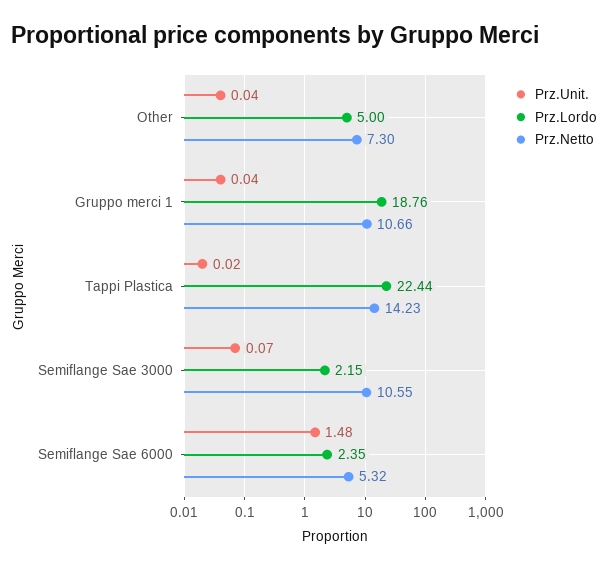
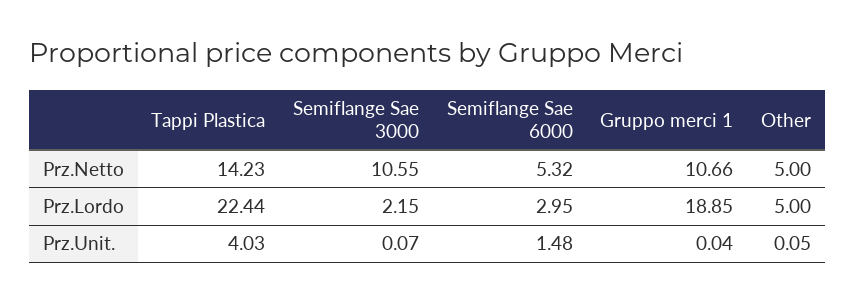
  {
    "Prz.Unit.": {
-     "Other": 0.04,
+     "Other": 0.05,
      "Gruppo merci 1": 0.04,
-     "Tappi Plastica": 0.02,
+     "Tappi Plastica": 4.03,
      "Semiflange Sae 3000": 0.07,
      "Semiflange Sae 6000": 1.48
    },
    "Prz.Lordo": {
      "Other": 5,
-     "Gruppo merci 1": 18.76,
+     "Gruppo merci 1": 18.85,
      "Tappi Plastica": 22.44,
      "Semiflange Sae 3000": 2.15,
-     "Semiflange Sae 6000": 2.35
+     "Semiflange Sae 6000": 2.95
    },
    "Prz.Netto": {
-     "Other": 7.3,
+     "Other": 5,
      "Gruppo merci 1": 10.66,
      "Tappi Plastica": 14.23,
      "Semiflange Sae 3000": 10.55,
      "Semiflange Sae 6000": 5.32
    }
  }

